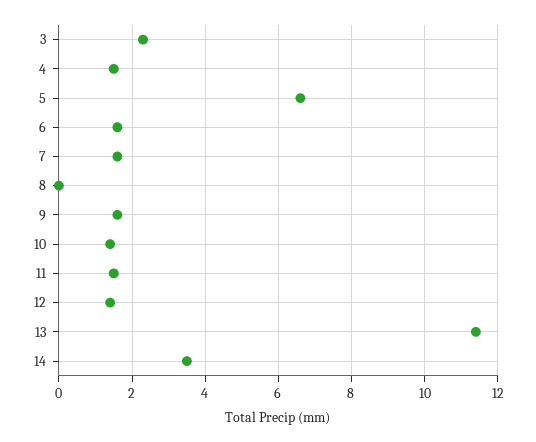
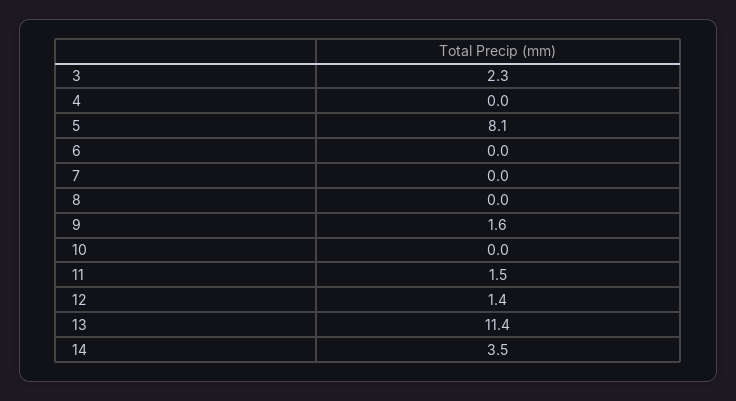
  {
    "3": 2.3,
-   "4": 1.5,
+   "4": 0,
-   "5": 6.5,
+   "5": 8.1,
-   "6": 1.5,
+   "6": 0,
-   "7": 1.5,
+   "7": 0,
    "8": 0,
    "9": 1.6,
-   "10": 1.5,
+   "10": 0,
    "11": 1.5,
    "12": 1.4,
    "13": 11.4,
    "14": 3.5
  }

